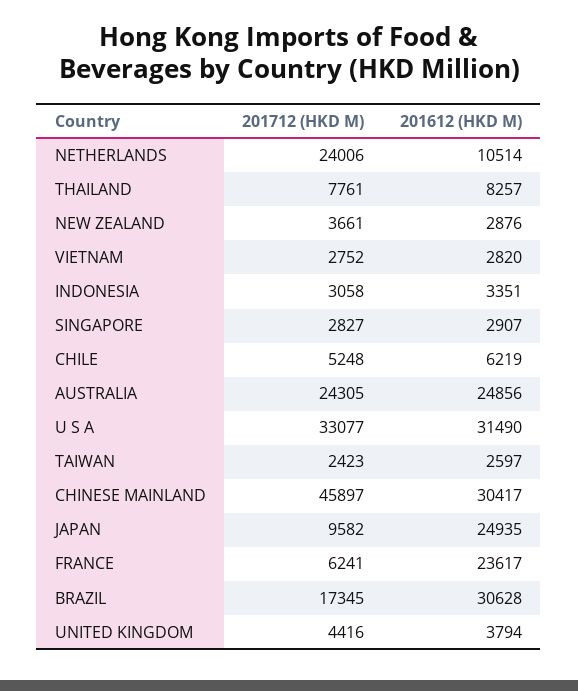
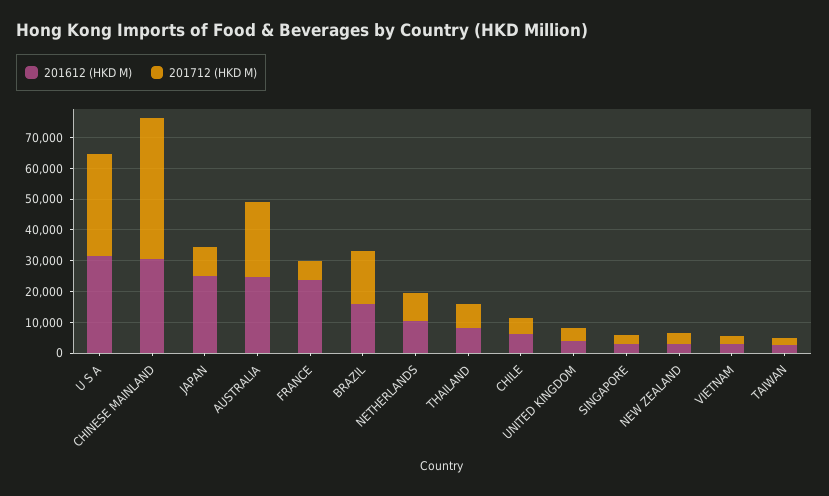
  {
    "201712 (HKD M)": {
-     "NETHERLANDS": 24006,
+     "NETHERLANDS": 10000,
      "THAILAND": 7761,
      "NEW ZEALAND": 3661,
      "VIETNAM": 2752,
-     "INDONESIA": 3058,
      "SINGAPORE": 2827,
      "CHILE": 5248,
      "AUSTRALIA": 24305,
      "U S A": 33077,
      "TAIWAN": 2423,
      "CHINESE MAINLAND": 45897,
      "JAPAN": 9582,
      "FRANCE": 6241,
      "BRAZIL": 17345,
      "UNITED KINGDOM": 4416
    },
    "201612 (HKD M)": {
      "NETHERLANDS": 10514,
      "THAILAND": 8257,
      "NEW ZEALAND": 2876,
      "VIETNAM": 2820,
-     "INDONESIA": 3351,
      "SINGAPORE": 2907,
      "CHILE": 6219,
      "AUSTRALIA": 24856,
      "U S A": 31490,
      "TAIWAN": 2597,
      "CHINESE MAINLAND": 30417,
      "JAPAN": 24935,
      "FRANCE": 23617,
-     "BRAZIL": 30628,
+     "BRAZIL": 15000,
      "UNITED KINGDOM": 3794
    }
  }

